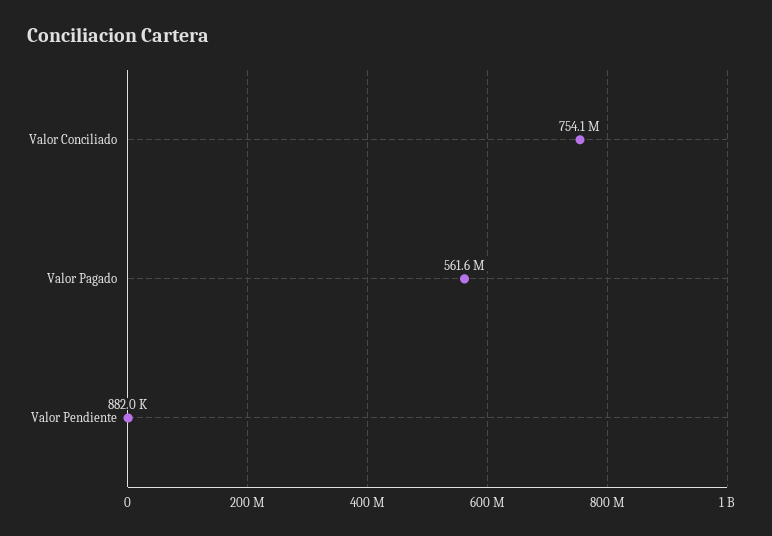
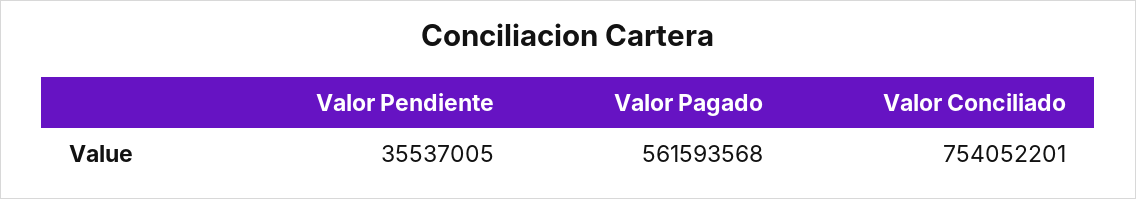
  {
    "Valor Conciliado": 754052201,
    "Valor Pagado": 561593568,
-   "Valor Pendiente": 882000
+   "Valor Pendiente": 35537005
  }

